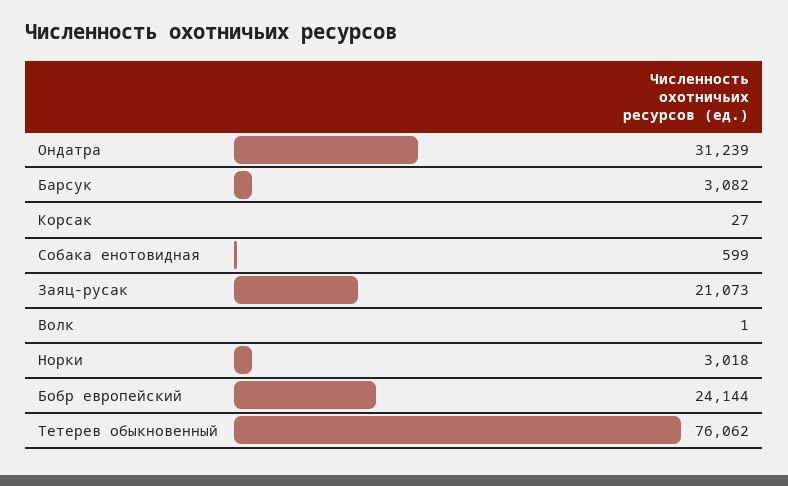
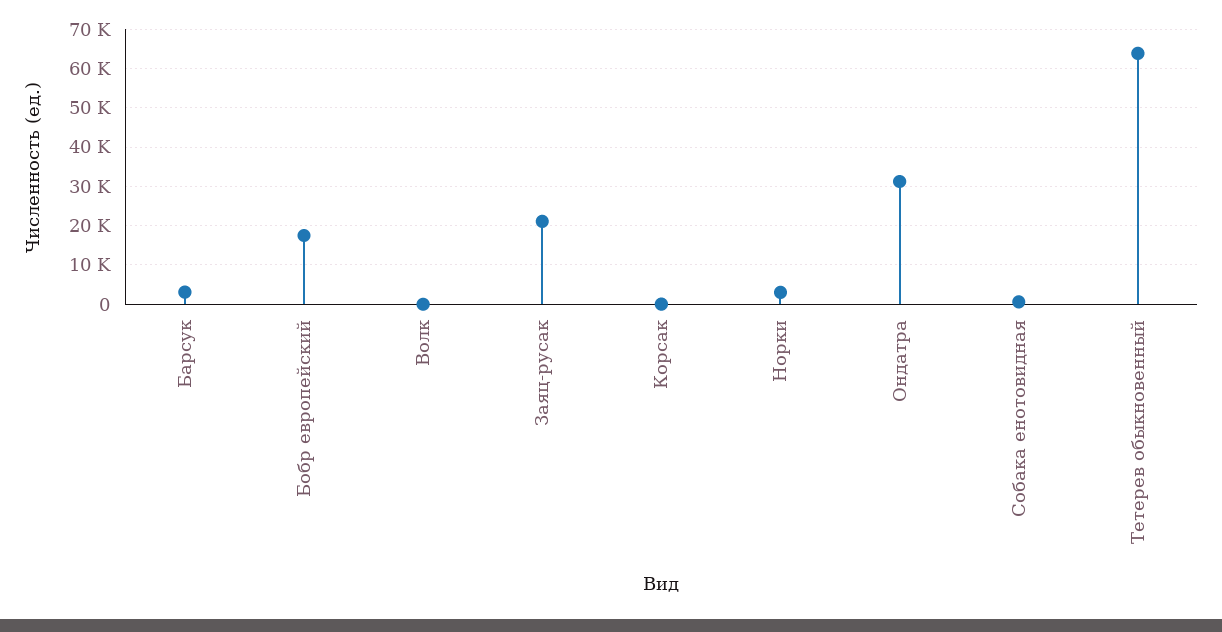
  {
    "Ондатра": 31239,
    "Барсук": 3082,
    "Корсак": 27,
    "Собака енотовидная": 599,
    "Заяц-русак": 21073,
    "Волк": 1,
    "Норки": 3018,
-   "Бобр европейский": 24144,
+   "Бобр европейский": 18000,
-   "Тетерев обыкновенный": 76062
+   "Тетерев обыкновенный": 64000
  }

